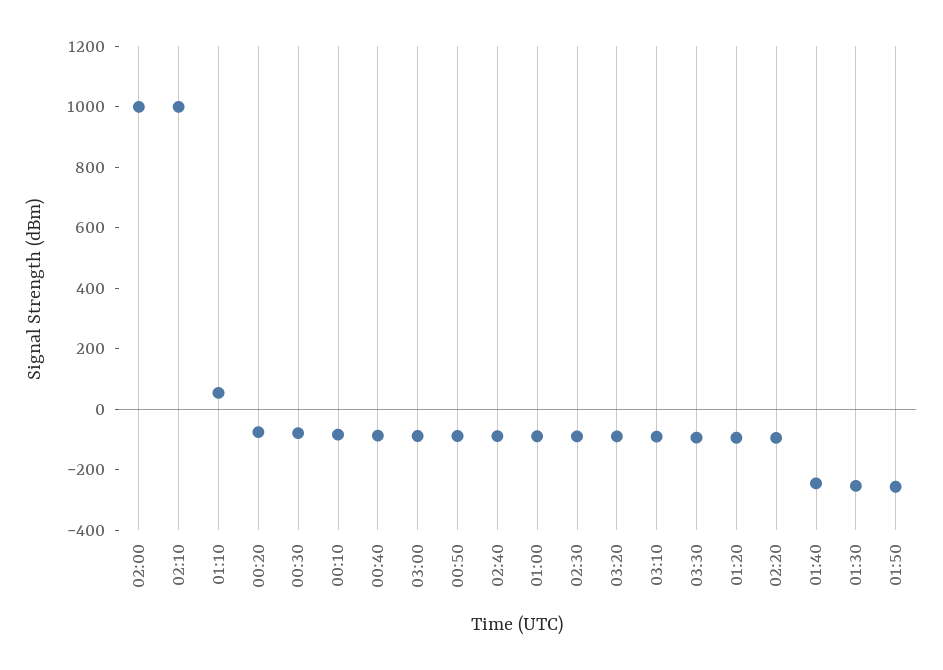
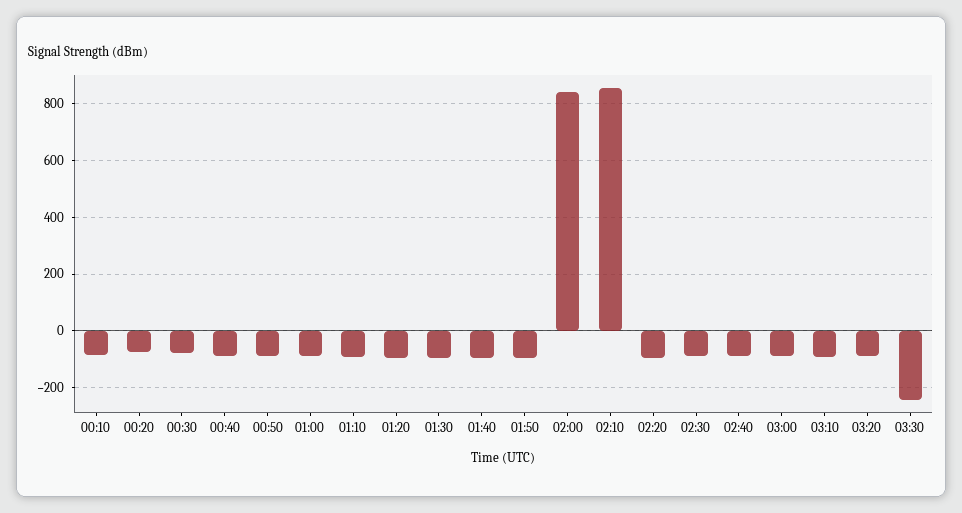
  {
-   "02:00": 1000,
+   "02:00": 850,
-   "02:10": 1000,
+   "02:10": 850,
-   "01:10": 50,
+   "01:10": -100,
    "00:20": -75,
    "00:30": -75,
    "00:10": -75,
    "00:40": -100,
    "03:00": -100,
    "00:50": -100,
    "02:40": -100,
    "01:00": -100,
    "02:30": -100,
    "03:20": -100,
    "03:10": -100,
-   "03:30": -100,
+   "03:30": -250,
    "01:20": -100,
    "02:20": -100,
-   "01:40": -250,
+   "01:40": -100,
-   "01:30": -250,
+   "01:30": -100,
-   "01:50": -250
+   "01:50": -100
  }

